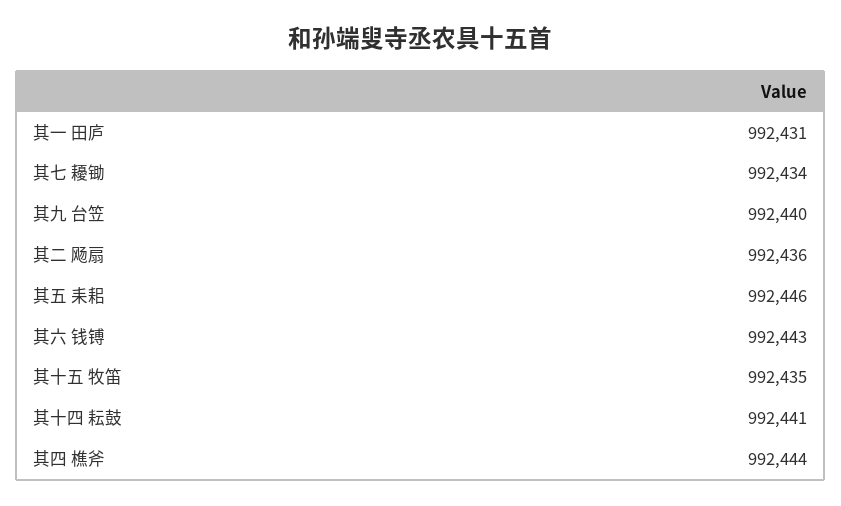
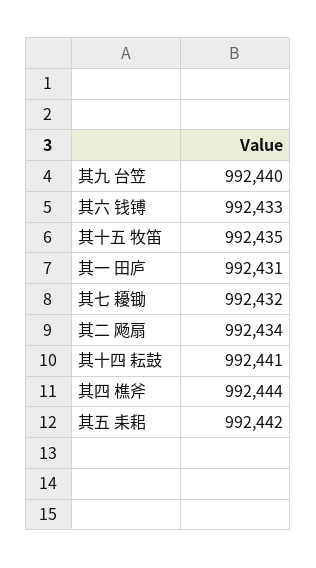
  {
    "其一 田庐": 992431,
-   "其七 耰锄": 992434,
+   "其七 耰锄": 992432,
    "其九 台笠": 992440,
-   "其二 飏扇": 992436,
+   "其二 飏扇": 992434,
-   "其五 耒耜": 992446,
+   "其五 耒耜": 992442,
-   "其六 钱镈": 992443,
+   "其六 钱镈": 992433,
    "其十五 牧笛": 992435,
    "其十四 耘鼓": 992441,
    "其四 樵斧": 992444
  }

